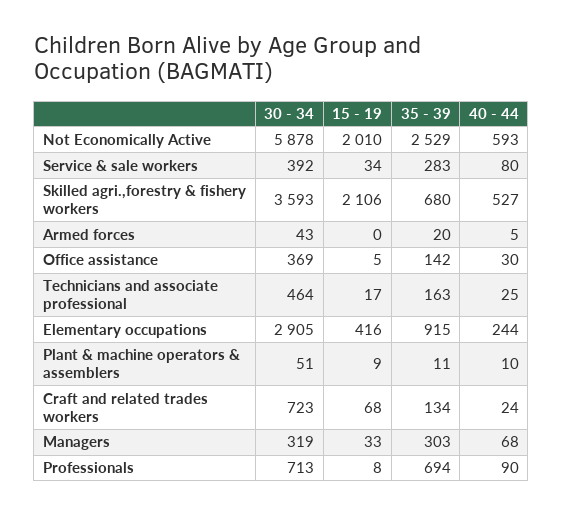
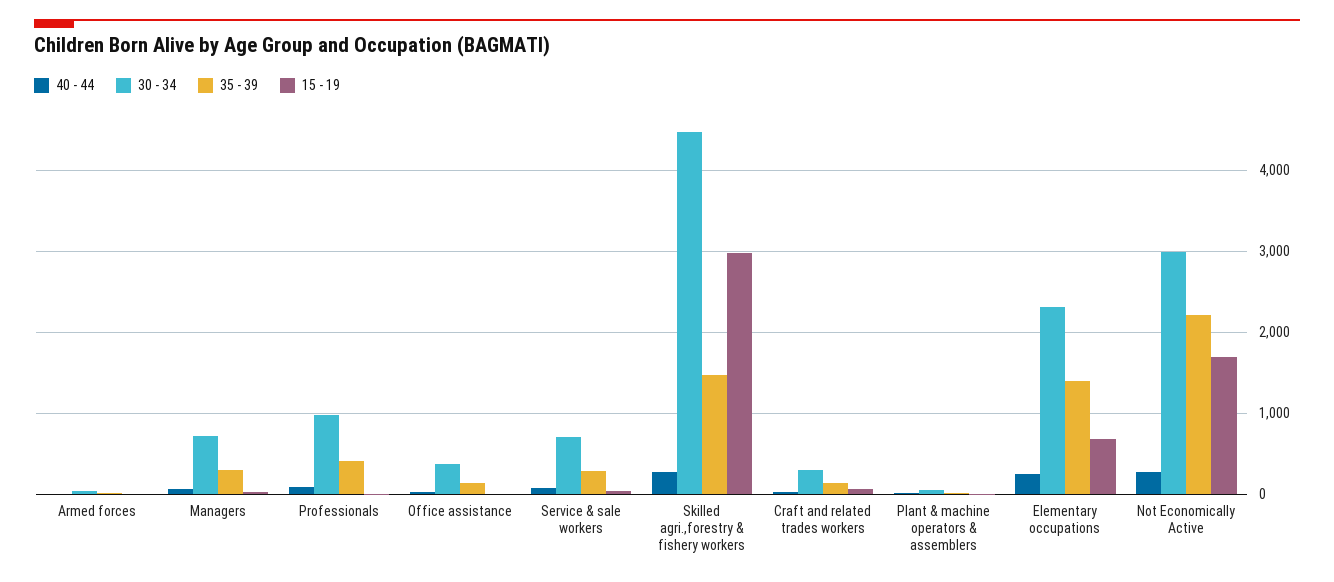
  {
    "30 - 34": {
-     "Not Economically Active": 5878,
+     "Not Economically Active": 3000,
-     "Service & sale workers": 392,
+     "Service & sale workers": 700,
-     "Skilled agri.,forestry & fishery workers": 3593,
+     "Skilled agri.,forestry & fishery workers": 4500,
      "Armed forces": 43,
      "Office assistance": 369,
-     "Technicians and associate professional": 464,
-     "Elementary occupations": 2905,
+     "Elementary occupations": 2300,
      "Plant & machine operators & assemblers": 51,
-     "Craft and related trades workers": 723,
+     "Craft and related trades workers": 300,
-     "Managers": 319,
+     "Managers": 700,
-     "Professionals": 713
+     "Professionals": 1000
    },
    "15 - 19": {
-     "Not Economically Active": 2010,
+     "Not Economically Active": 1700,
      "Service & sale workers": 34,
-     "Skilled agri.,forestry & fishery workers": 2106,
+     "Skilled agri.,forestry & fishery workers": 3000,
      "Armed forces": 0,
      "Office assistance": 5,
-     "Technicians and associate professional": 17,
-     "Elementary occupations": 416,
+     "Elementary occupations": 700,
      "Plant & machine operators & assemblers": 9,
      "Craft and related trades workers": 68,
      "Managers": 33,
      "Professionals": 8
    },
    "35 - 39": {
-     "Not Economically Active": 2529,
+     "Not Economically Active": 2200,
      "Service & sale workers": 283,
-     "Skilled agri.,forestry & fishery workers": 680,
+     "Skilled agri.,forestry & fishery workers": 1500,
      "Armed forces": 20,
      "Office assistance": 142,
-     "Technicians and associate professional": 163,
-     "Elementary occupations": 915,
+     "Elementary occupations": 1400,
      "Plant & machine operators & assemblers": 11,
      "Craft and related trades workers": 134,
      "Managers": 303,
-     "Professionals": 694
+     "Professionals": 400
    },
    "40 - 44": {
-     "Not Economically Active": 593,
+     "Not Economically Active": 300,
      "Service & sale workers": 80,
-     "Skilled agri.,forestry & fishery workers": 527,
+     "Skilled agri.,forestry & fishery workers": 300,
      "Armed forces": 5,
      "Office assistance": 30,
-     "Technicians and associate professional": 25,
      "Elementary occupations": 244,
      "Plant & machine operators & assemblers": 10,
      "Craft and related trades workers": 24,
      "Managers": 68,
      "Professionals": 90
    }
  }

